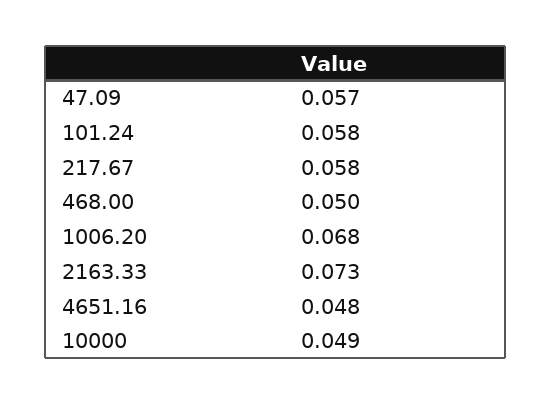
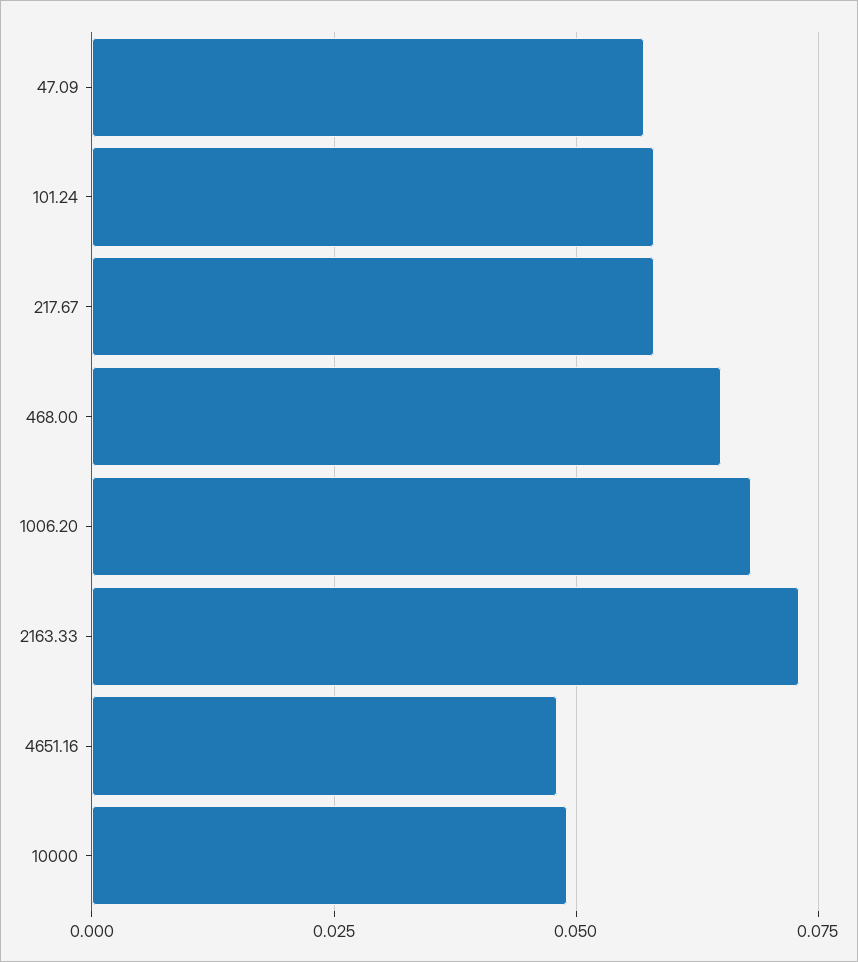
  {
    "47.09": 0.057,
    "101.24": 0.058,
    "217.67": 0.058,
-   "468.00": 0.05,
+   "468.00": 0.065,
    "1006.20": 0.068,
    "2163.33": 0.073,
    "4651.16": 0.048,
    "10000": 0.049
  }

